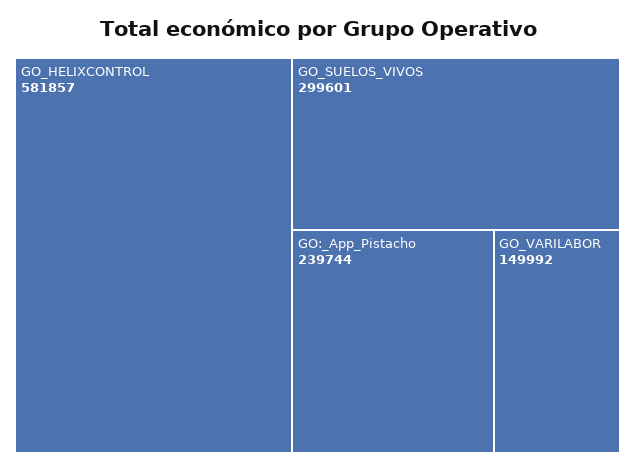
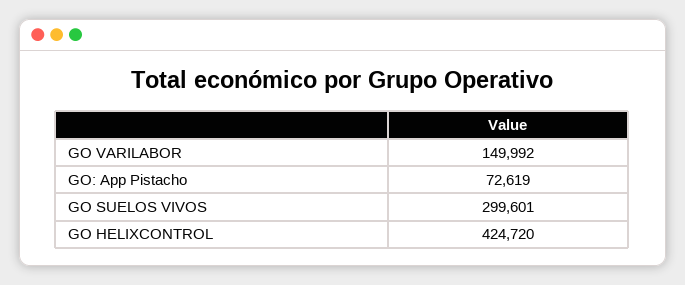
  {
-   "GO_HELIXCONTROL": 581857,
+   "GO_HELIXCONTROL": 424720,
    "GO_SUELOS_VIVOS": 299601,
-   "GO:_App_Pistacho": 239744,
+   "GO:_App_Pistacho": 72619,
    "GO_VARILABOR": 149992
  }

